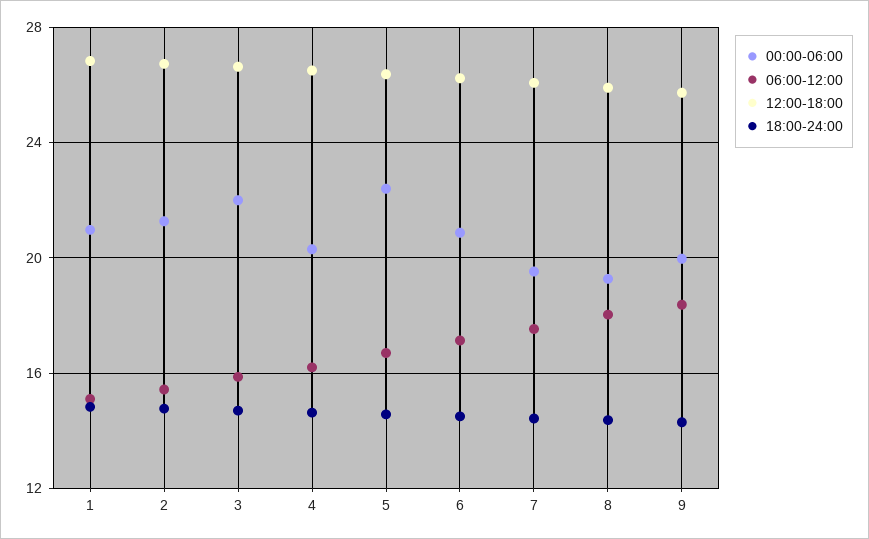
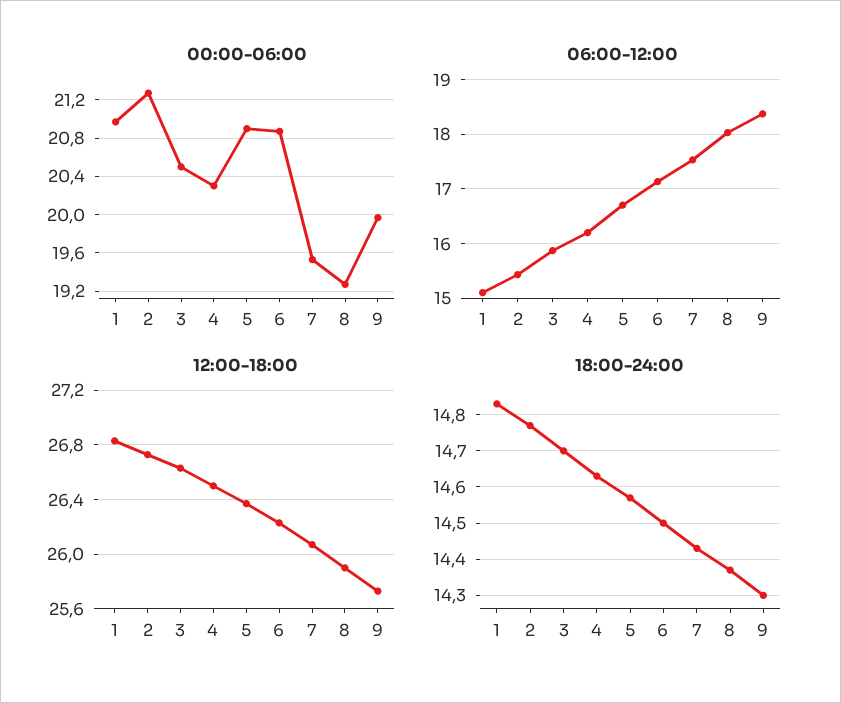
  {
    "00:00-06:00": {
      "1": 21,
      "2": 21.3,
-     "3": 22,
+     "3": 20.5,
      "4": 20.3,
-     "5": 22.5,
+     "5": 20.9,
      "6": 20.9,
      "7": 19.5,
      "8": 19.3,
      "9": 20
    },
    "06:00-12:00": {
      "1": 15.2,
      "2": 15.4,
      "3": 15.8,
      "4": 16.2,
      "5": 16.8,
      "6": 17.2,
      "7": 17.6,
      "8": 18,
      "9": 18.4
    },
    "12:00-18:00": {
      "1": 26.85,
      "2": 26.75,
      "3": 26.65,
      "4": 26.5,
      "5": 26.35,
      "6": 26.25,
      "7": 26.05,
      "8": 25.9,
      "9": 25.75
    },
    "18:00-24:00": {
      "1": 14.85,
      "2": 14.75,
      "3": 14.7,
      "4": 14.65,
      "5": 14.55,
      "6": 14.5,
      "7": 14.45,
      "8": 14.35,
      "9": 14.3
    }
  }

